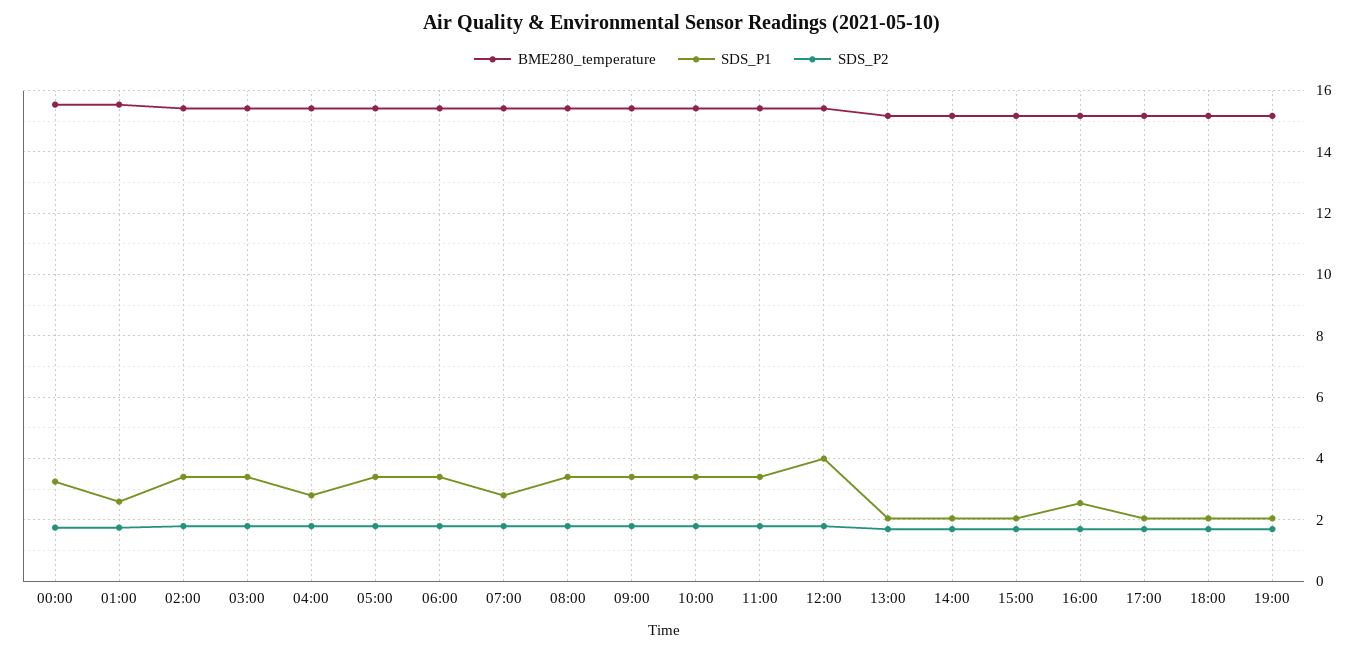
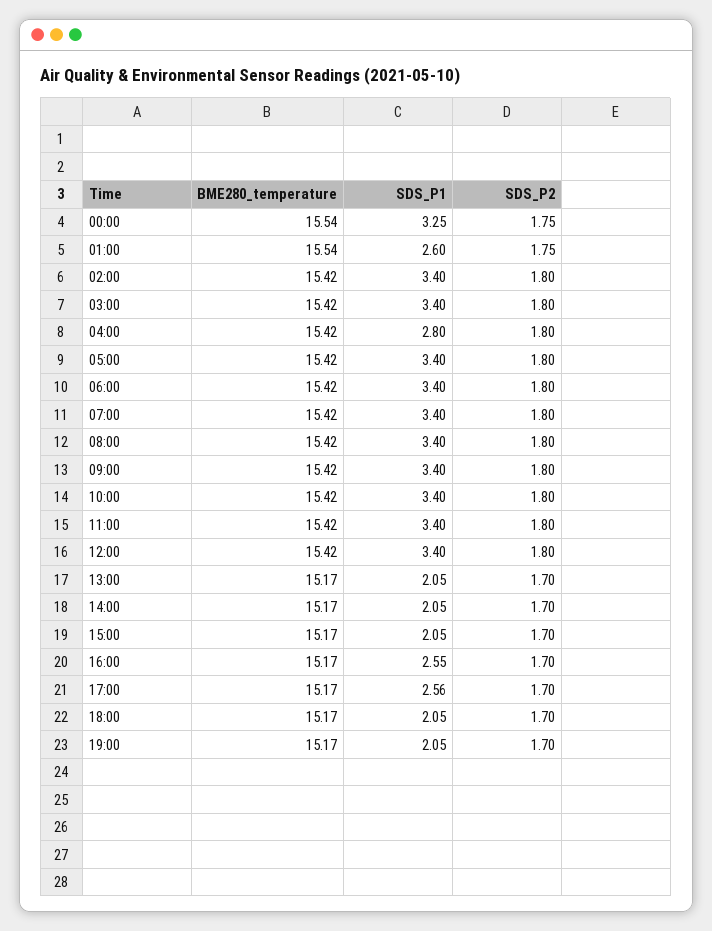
  {
    "BME280_temperature": {
      "00:00": 15.54,
      "01:00": 15.54,
      "02:00": 15.42,
      "03:00": 15.42,
      "04:00": 15.42,
      "05:00": 15.42,
      "06:00": 15.42,
      "07:00": 15.42,
      "08:00": 15.42,
      "09:00": 15.42,
      "10:00": 15.42,
      "11:00": 15.42,
      "12:00": 15.42,
      "13:00": 15.17,
      "14:00": 15.17,
      "15:00": 15.17,
      "16:00": 15.17,
      "17:00": 15.17,
      "18:00": 15.17,
      "19:00": 15.17
    },
    "SDS_P1": {
      "00:00": 3.25,
      "01:00": 2.6,
      "02:00": 3.4,
      "03:00": 3.4,
      "04:00": 2.8,
      "05:00": 3.4,
      "06:00": 3.4,
-     "07:00": 2.8,
+     "07:00": 3.4,
      "08:00": 3.4,
      "09:00": 3.4,
      "10:00": 3.4,
      "11:00": 3.4,
-     "12:00": 4,
+     "12:00": 3.4,
      "13:00": 2.05,
      "14:00": 2.05,
      "15:00": 2.05,
      "16:00": 2.55,
-     "17:00": 2,
+     "17:00": 2.56,
      "18:00": 2.05,
      "19:00": 2.05
    },
    "SDS_P2": {
      "00:00": 1.75,
      "01:00": 1.75,
      "02:00": 1.8,
      "03:00": 1.8,
      "04:00": 1.8,
      "05:00": 1.8,
      "06:00": 1.8,
      "07:00": 1.8,
      "08:00": 1.8,
      "09:00": 1.8,
      "10:00": 1.8,
      "11:00": 1.8,
      "12:00": 1.8,
      "13:00": 1.7,
      "14:00": 1.7,
      "15:00": 1.7,
      "16:00": 1.7,
      "17:00": 1.7,
      "18:00": 1.7,
      "19:00": 1.7
    }
  }

